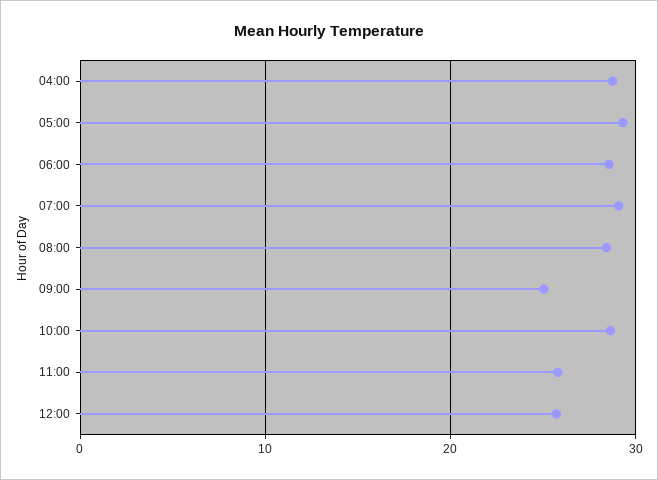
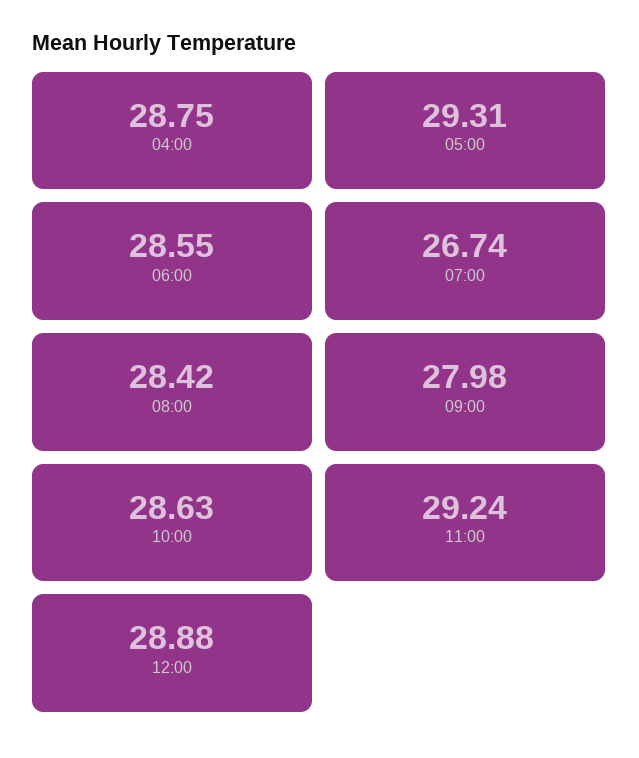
  {
    "04:00": 28.75,
    "05:00": 29.31,
    "06:00": 28.55,
-   "07:00": 29,
+   "07:00": 26.74,
    "08:00": 28.42,
-   "09:00": 25,
+   "09:00": 27.98,
    "10:00": 28.63,
-   "11:00": 26,
+   "11:00": 29.24,
-   "12:00": 26
+   "12:00": 28.88
  }

